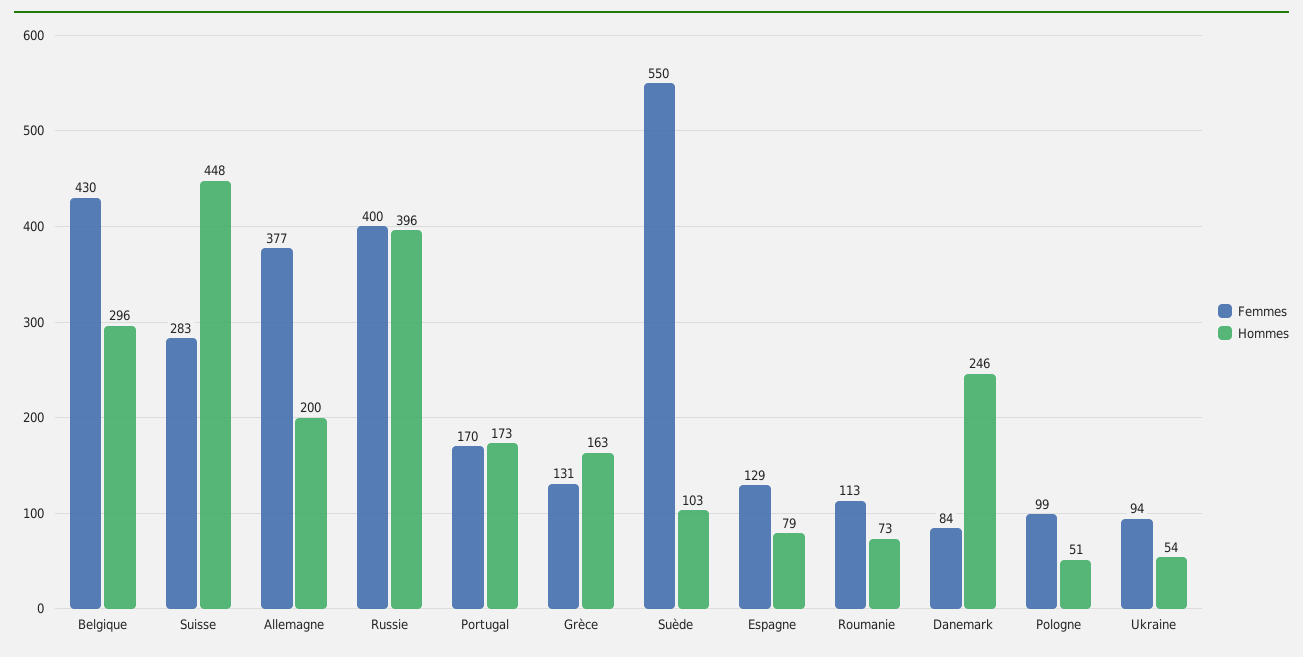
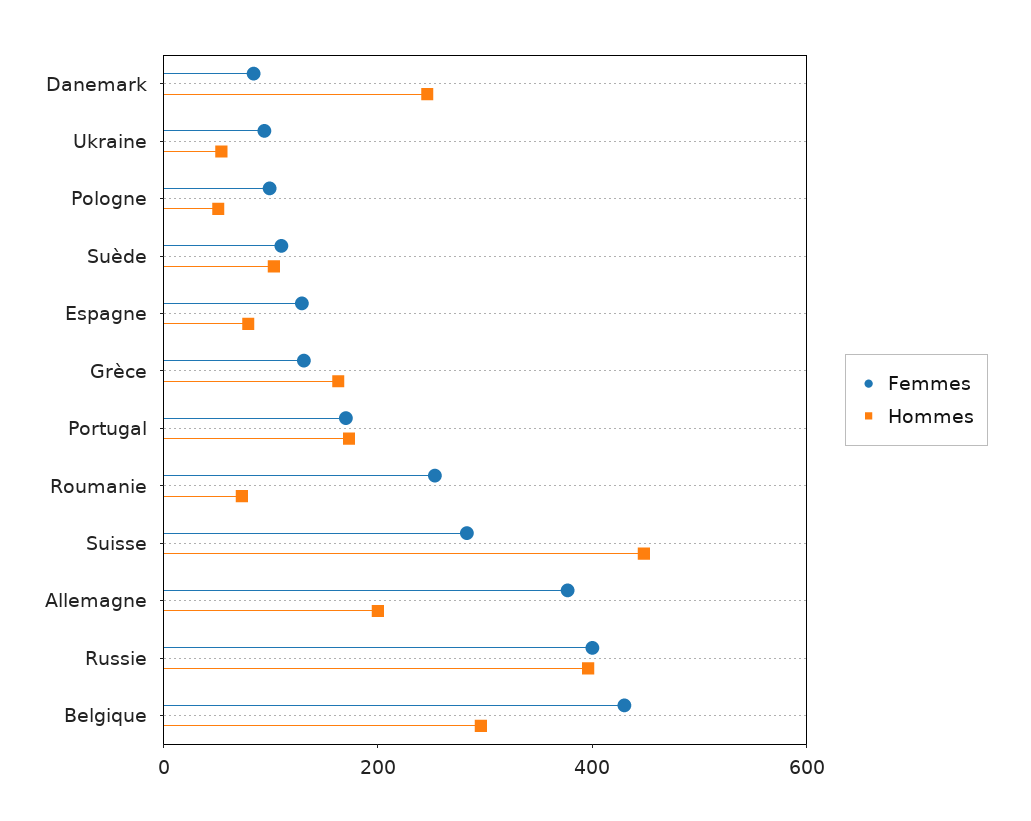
  {
    "Femmes": {
      "Belgique": 430,
      "Suisse": 283,
      "Allemagne": 377,
      "Russie": 400,
      "Portugal": 170,
      "Grèce": 131,
-     "Suède": 550,
+     "Suède": 100,
      "Espagne": 129,
-     "Roumanie": 113,
+     "Roumanie": 250,
      "Danemark": 84,
      "Pologne": 99,
      "Ukraine": 94
    },
    "Hommes": {
      "Belgique": 296,
      "Suisse": 448,
      "Allemagne": 200,
      "Russie": 396,
      "Portugal": 173,
      "Grèce": 163,
      "Suède": 103,
      "Espagne": 79,
      "Roumanie": 73,
      "Danemark": 246,
      "Pologne": 51,
      "Ukraine": 54
    }
  }

